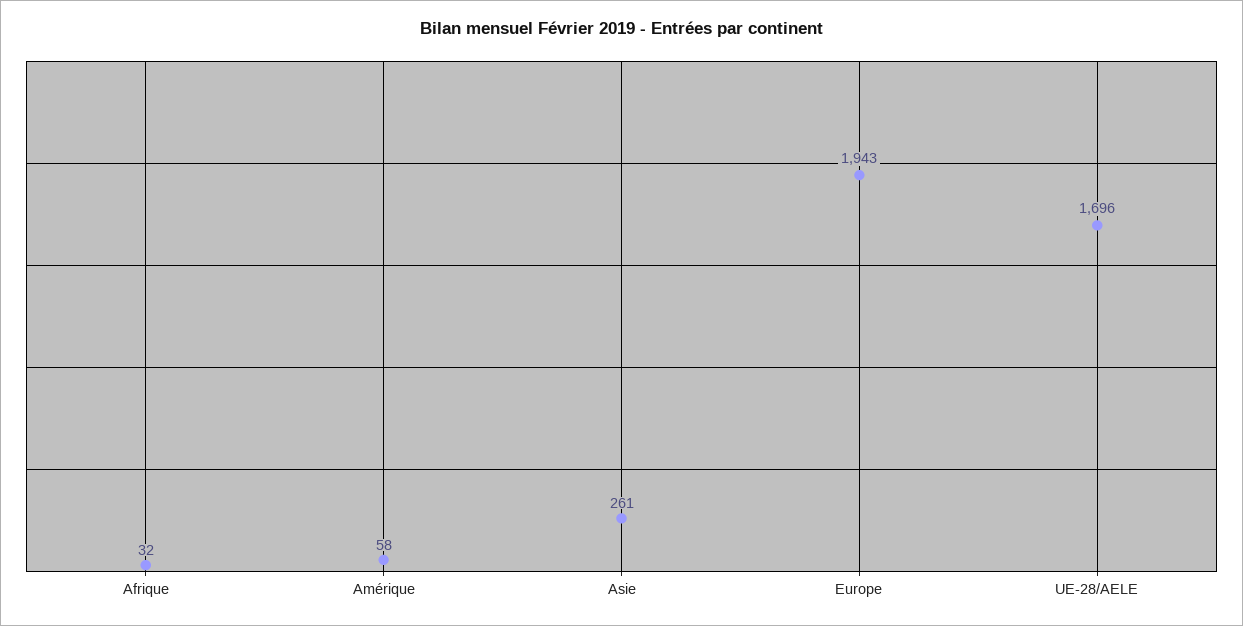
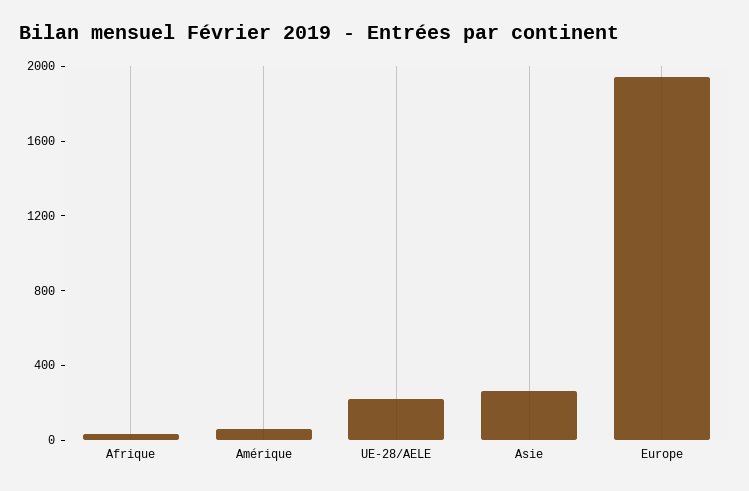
  {
    "Afrique": 32,
    "Amérique": 58,
    "Asie": 261,
    "Europe": 1943,
-   "UE-28/AELE": 1696
+   "UE-28/AELE": 200
  }

